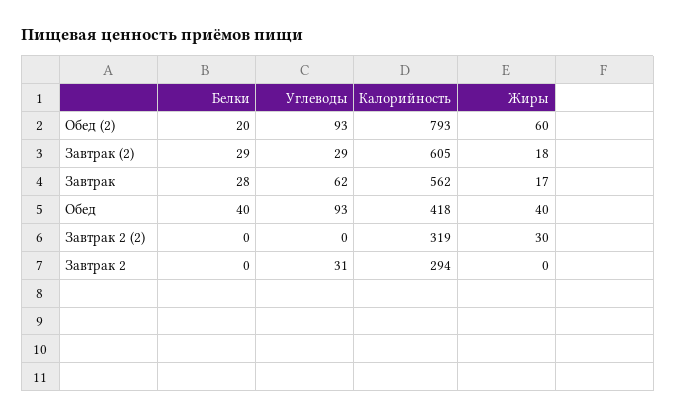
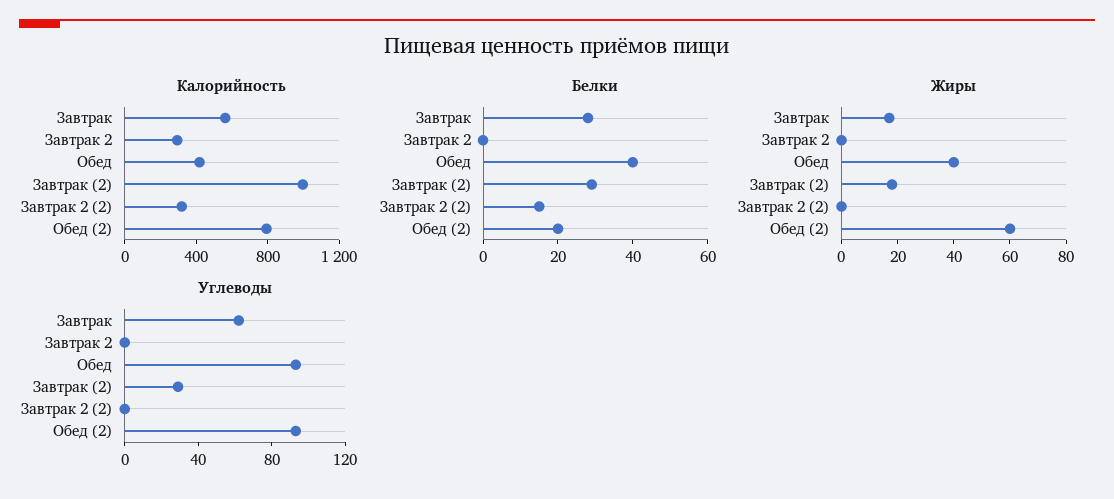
  {
    "Белки": {
      "Обед (2)": 20,
      "Завтрак (2)": 29,
      "Завтрак": 28,
      "Обед": 40,
-     "Завтрак 2 (2)": 0,
+     "Завтрак 2 (2)": 15,
      "Завтрак 2": 0
    },
    "Углеводы": {
      "Обед (2)": 93,
      "Завтрак (2)": 29,
      "Завтрак": 62,
      "Обед": 93,
      "Завтрак 2 (2)": 0,
-     "Завтрак 2": 31
+     "Завтрак 2": 0
    },
    "Калорийность": {
      "Обед (2)": 793,
-     "Завтрак (2)": 605,
+     "Завтрак (2)": 1000,
      "Завтрак": 562,
      "Обед": 418,
      "Завтрак 2 (2)": 319,
      "Завтрак 2": 294
    },
    "Жиры": {
      "Обед (2)": 60,
      "Завтрак (2)": 18,
      "Завтрак": 17,
      "Обед": 40,
-     "Завтрак 2 (2)": 30,
+     "Завтрак 2 (2)": 0,
      "Завтрак 2": 0
    }
  }

